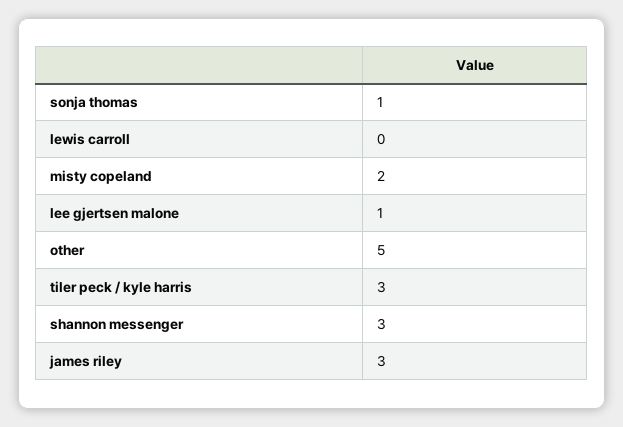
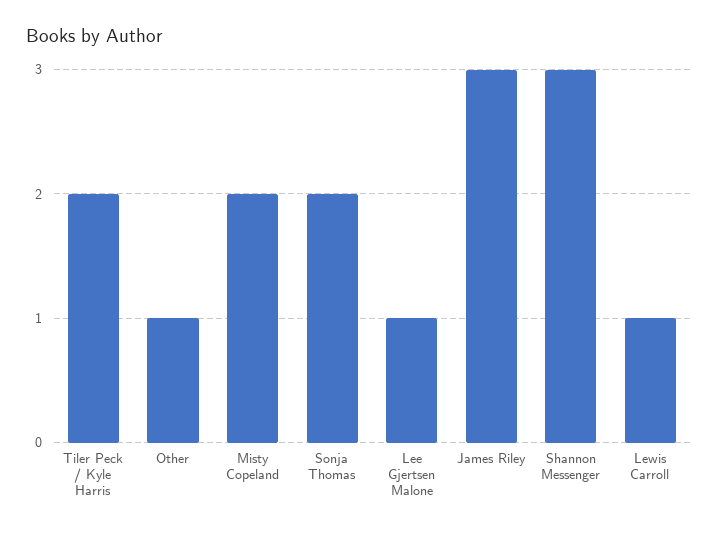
  {
-   "sonja thomas": 1,
+   "sonja thomas": 2,
-   "lewis carroll": 0,
+   "lewis carroll": 1,
    "misty copeland": 2,
    "lee gjertsen malone": 1,
-   "other": 5,
+   "other": 1,
-   "tiler peck / kyle harris": 3,
+   "tiler peck / kyle harris": 2,
    "shannon messenger": 3,
    "james riley": 3
  }

